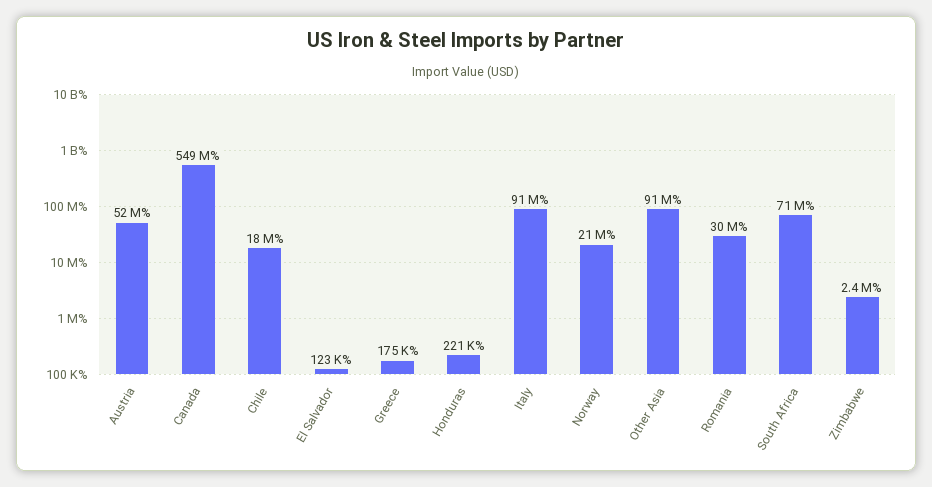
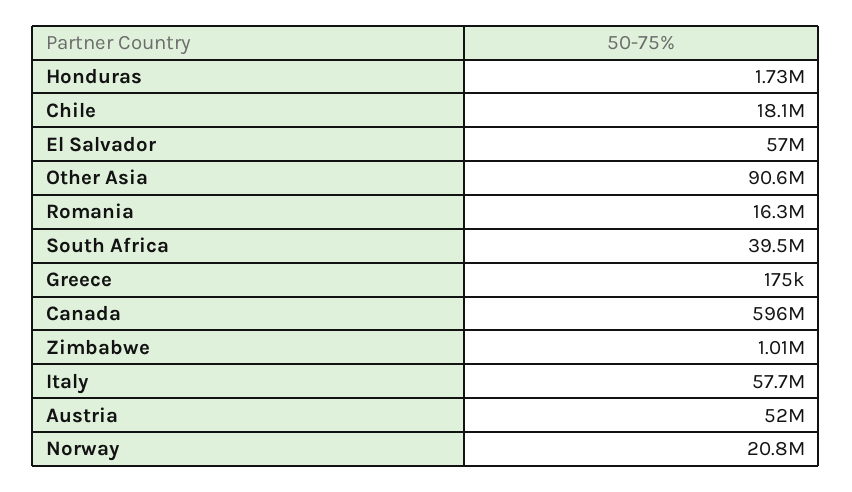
  {
    "Austria": 52000000,
-   "Canada": 549000000,
+   "Canada": 596000000,
    "Chile": 18100000,
-   "El Salvador": 123000,
+   "El Salvador": 57000000,
    "Greece": 175000,
-   "Honduras": 221000,
+   "Honduras": 1730000,
-   "Italy": 91000000,
+   "Italy": 57700000,
    "Norway": 20800000,
    "Other Asia": 90600000,
-   "Romania": 30000000,
+   "Romania": 16300000,
-   "South Africa": 71000000,
+   "South Africa": 39500000,
-   "Zimbabwe": 2400000
+   "Zimbabwe": 1010000
  }

